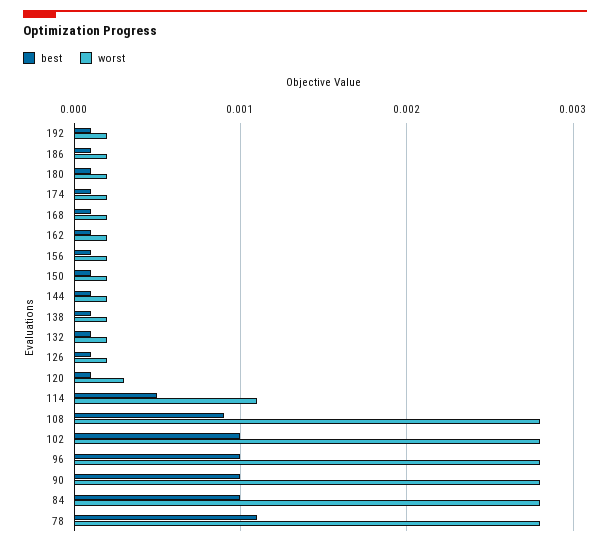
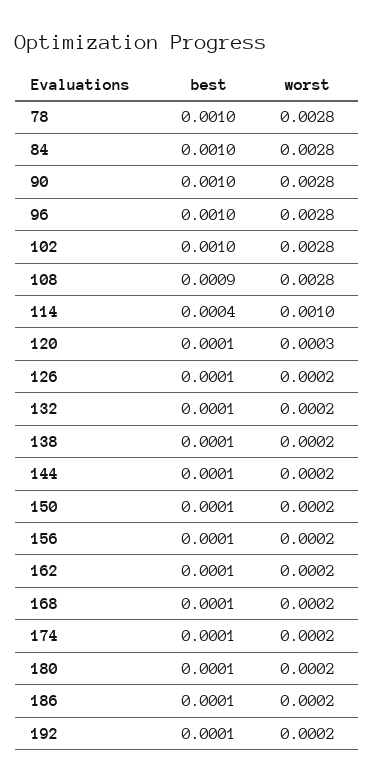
  {
    "best": {
      "192": 0.0001,
      "186": 0.0001,
      "180": 0.0001,
      "174": 0.0001,
      "168": 0.0001,
      "162": 0.0001,
      "156": 0.0001,
      "150": 0.0001,
      "144": 0.0001,
      "138": 0.0001,
      "132": 0.0001,
      "126": 0.0001,
      "120": 0.0001,
-     "114": 0.0005,
+     "114": 0.0004,
      "108": 0.0009,
      "102": 0.001,
      "96": 0.001,
      "90": 0.001,
      "84": 0.001,
-     "78": 0.0011
+     "78": 0.001
    },
    "worst": {
      "192": 0.0002,
      "186": 0.0002,
      "180": 0.0002,
      "174": 0.0002,
      "168": 0.0002,
      "162": 0.0002,
      "156": 0.0002,
      "150": 0.0002,
      "144": 0.0002,
      "138": 0.0002,
      "132": 0.0002,
      "126": 0.0002,
      "120": 0.0003,
-     "114": 0.0011,
+     "114": 0.001,
      "108": 0.0028,
      "102": 0.0028,
      "96": 0.0028,
      "90": 0.0028,
      "84": 0.0028,
      "78": 0.0028
    }
  }

